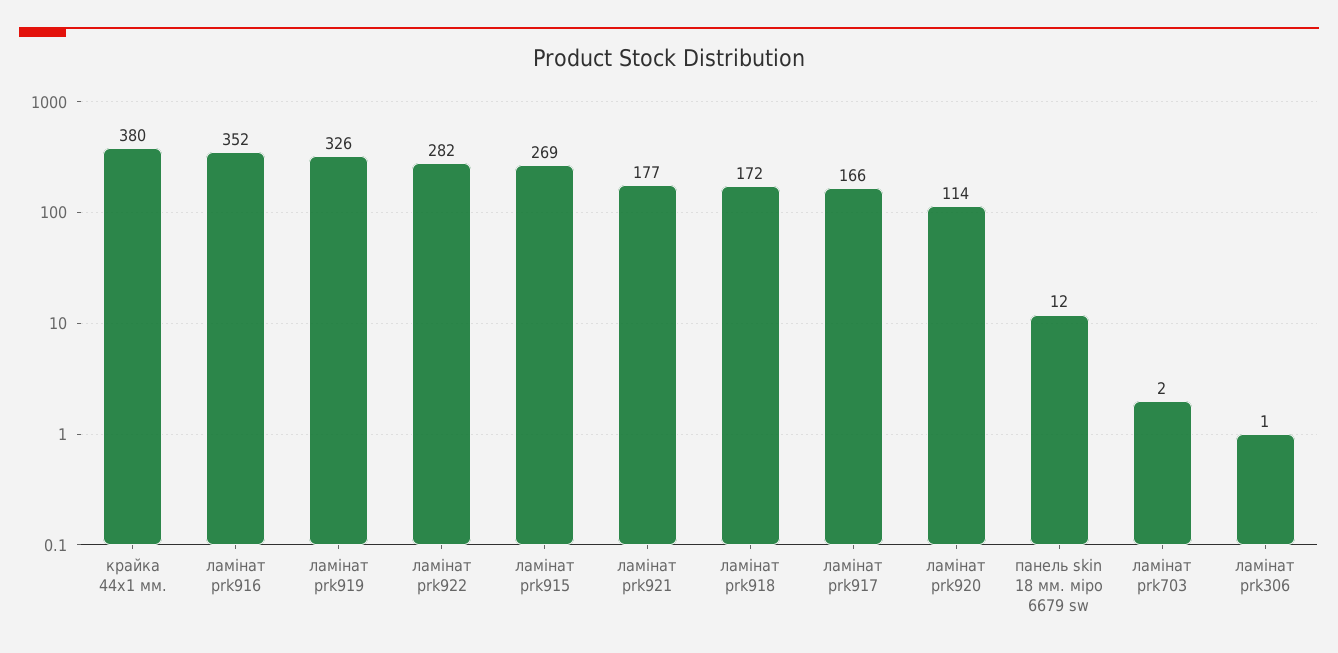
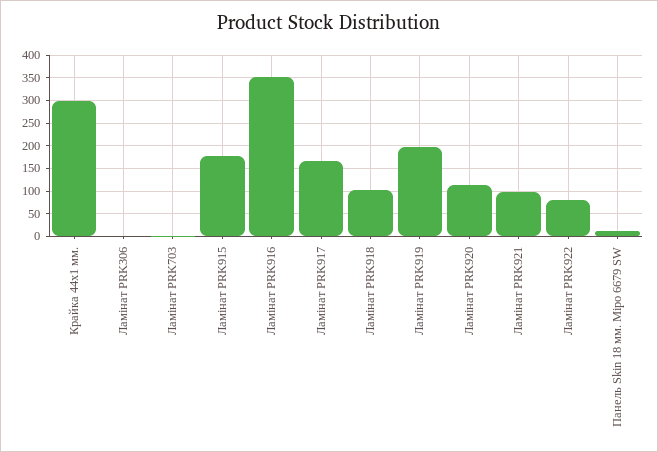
  {
-   "крайка 44x1 мм.": 380,
+   "крайка 44x1 мм.": 300,
    "ламінат prk916": 352,
-   "ламінат prk919": 326,
+   "ламінат prk919": 200,
-   "ламінат prk922": 282,
+   "ламінат prk922": 75,
-   "ламінат prk915": 269,
+   "ламінат prk915": 175,
-   "ламінат prk921": 177,
+   "ламінат prk921": 100,
-   "ламінат prk918": 172,
+   "ламінат prk918": 100,
    "ламінат prk917": 166,
    "ламінат prk920": 114,
    "панель skin 18 мм. міро 6679 sw": 12,
    "ламінат prk703": 2,
    "ламінат prk306": 1
  }

